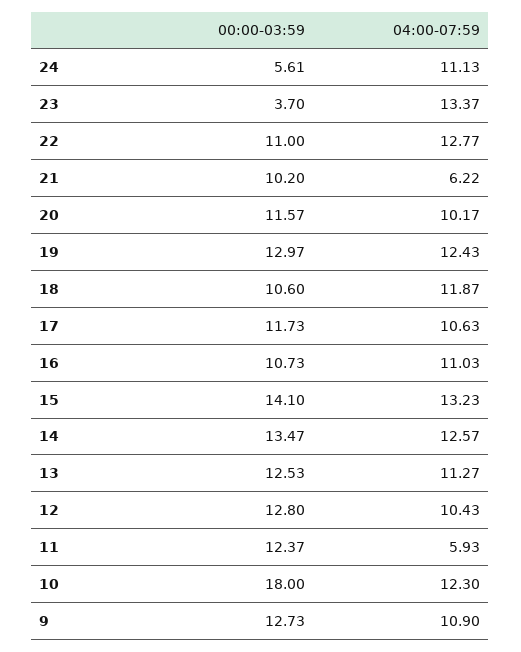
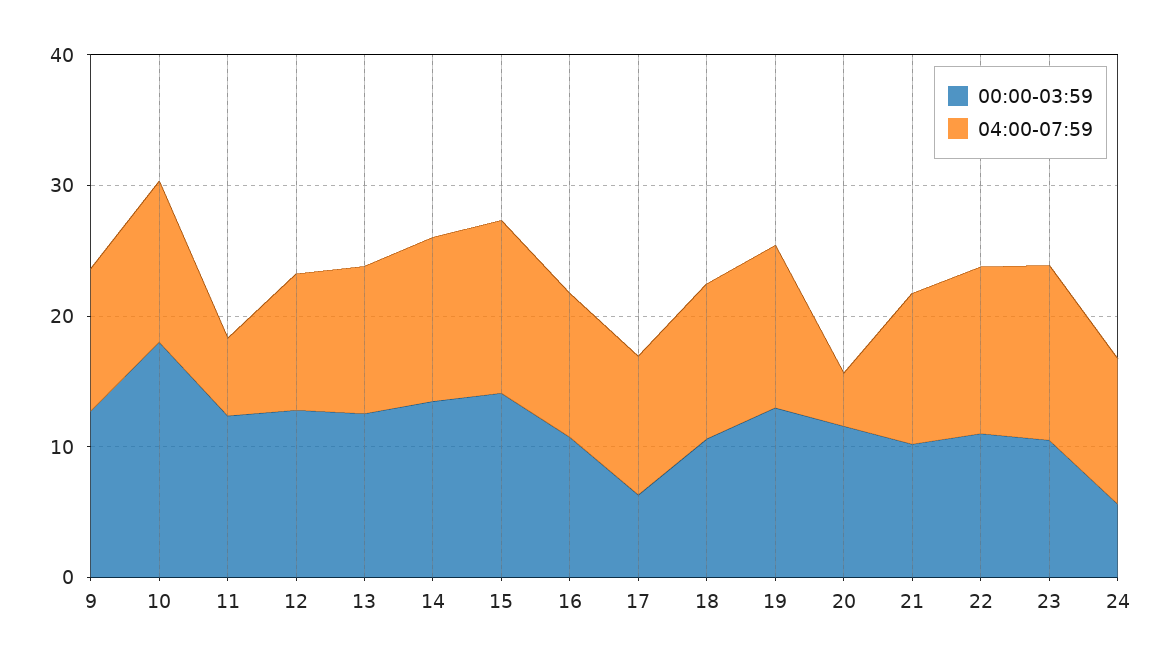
  {
    "00:00-03:59": {
      "24": 5.61,
-     "23": 3.7,
+     "23": 10,
      "22": 11,
      "21": 10.2,
      "20": 11.57,
      "19": 12.97,
      "18": 10.6,
-     "17": 11.73,
+     "17": 6,
      "16": 10.73,
      "15": 14.1,
      "14": 13.47,
      "13": 12.53,
      "12": 12.8,
      "11": 12.37,
      "10": 18,
      "9": 12.73
    },
    "04:00-07:59": {
      "24": 11.13,
      "23": 13.37,
      "22": 12.77,
-     "21": 6.22,
+     "21": 12,
-     "20": 10.17,
+     "20": 4,
      "19": 12.43,
      "18": 11.87,
      "17": 10.63,
      "16": 11.03,
      "15": 13.23,
      "14": 12.57,
      "13": 11.27,
      "12": 10.43,
      "11": 5.93,
      "10": 12.3,
      "9": 10.9
    }
  }

